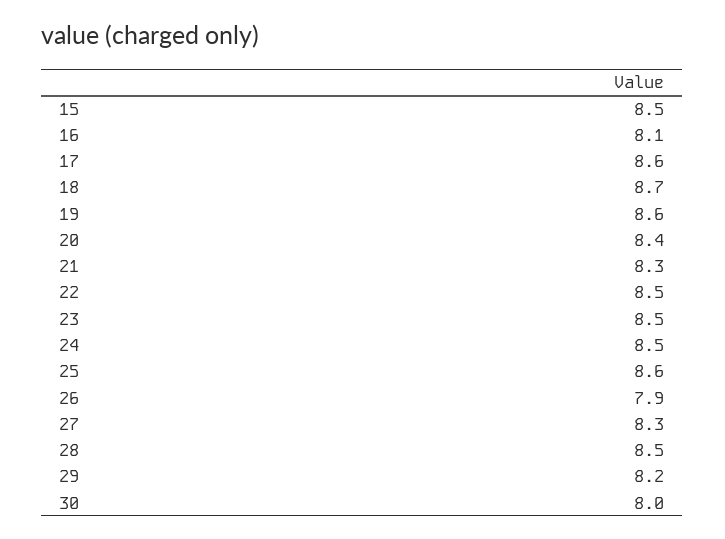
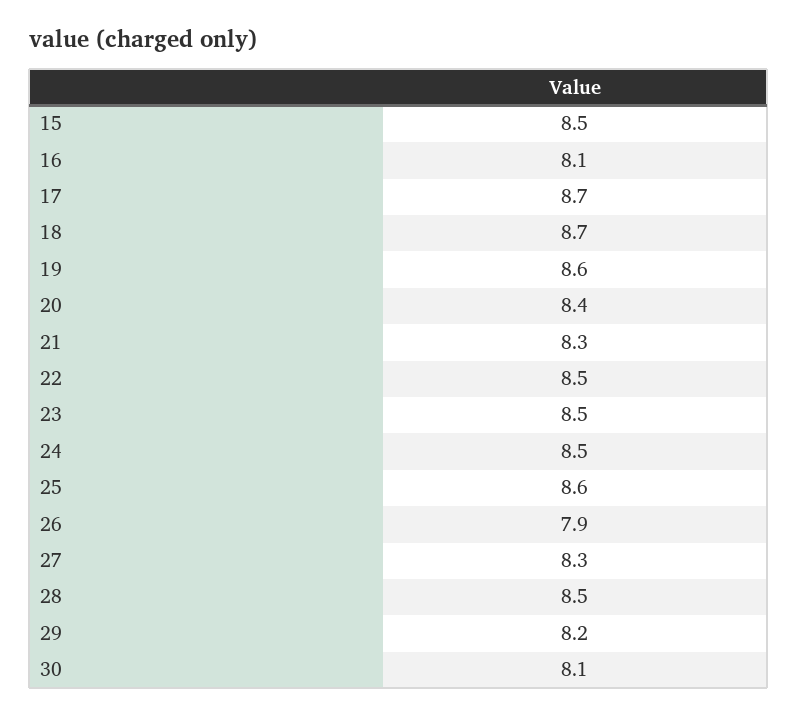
  {
    "15": 8.5,
    "16": 8.1,
-   "17": 8.6,
+   "17": 8.7,
    "18": 8.7,
    "19": 8.6,
    "20": 8.4,
    "21": 8.3,
    "22": 8.5,
    "23": 8.5,
    "24": 8.5,
    "25": 8.6,
    "26": 7.9,
    "27": 8.3,
    "28": 8.5,
    "29": 8.2,
-   "30": 8
+   "30": 8.1
  }

